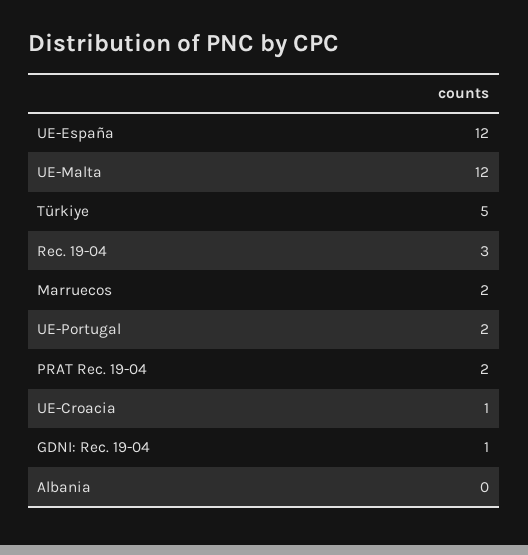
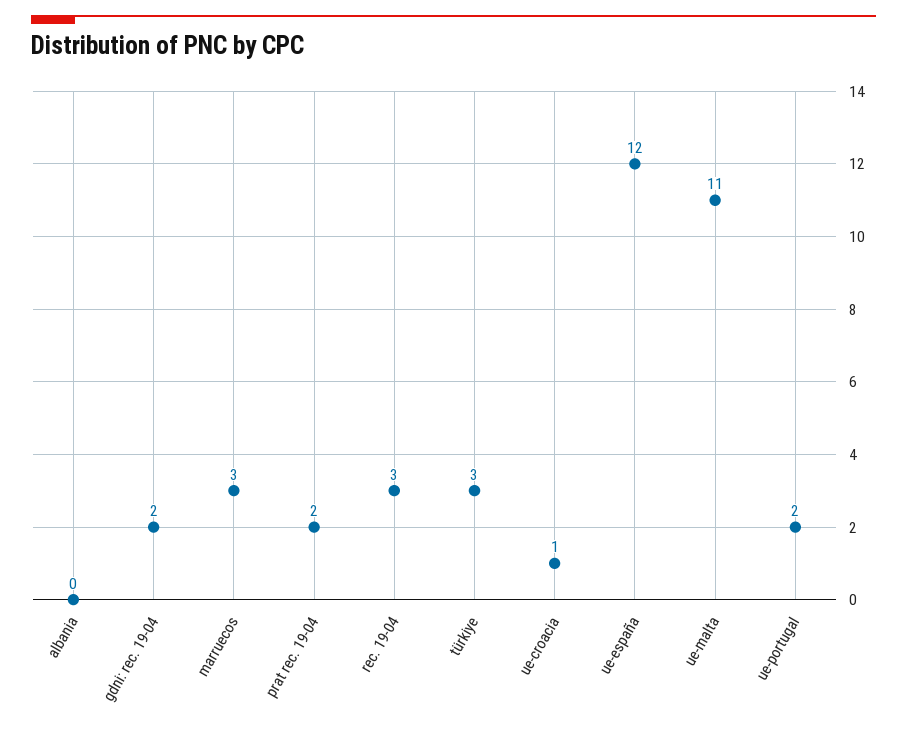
  {
    "UE-España": 12,
-   "UE-Malta": 12,
+   "UE-Malta": 11,
-   "Türkiye": 5,
+   "Türkiye": 3,
    "Rec. 19-04": 3,
-   "Marruecos": 2,
+   "Marruecos": 3,
    "UE-Portugal": 2,
    "PRAT Rec. 19-04": 2,
    "UE-Croacia": 1,
-   "GDNI: Rec. 19-04": 1,
+   "GDNI: Rec. 19-04": 2,
    "Albania": 0
  }

